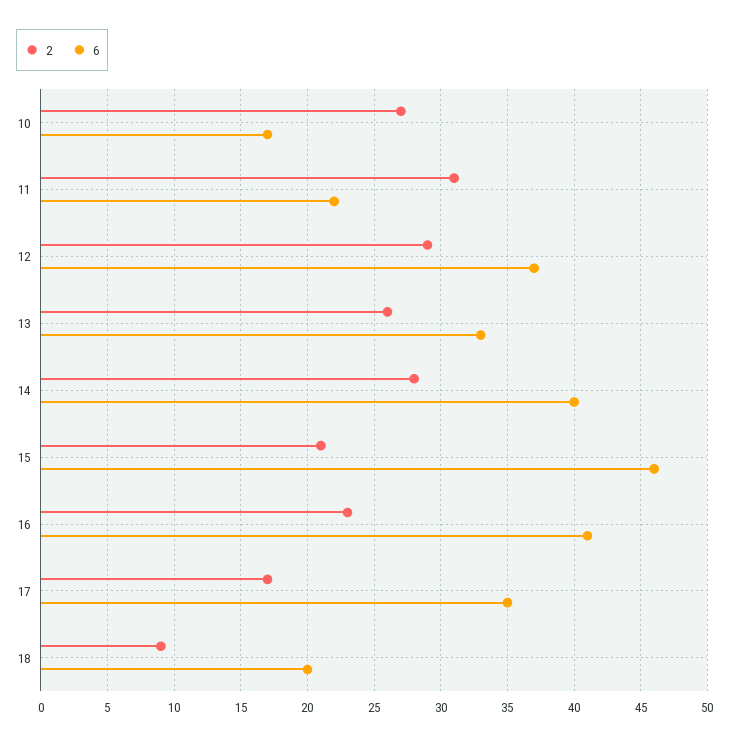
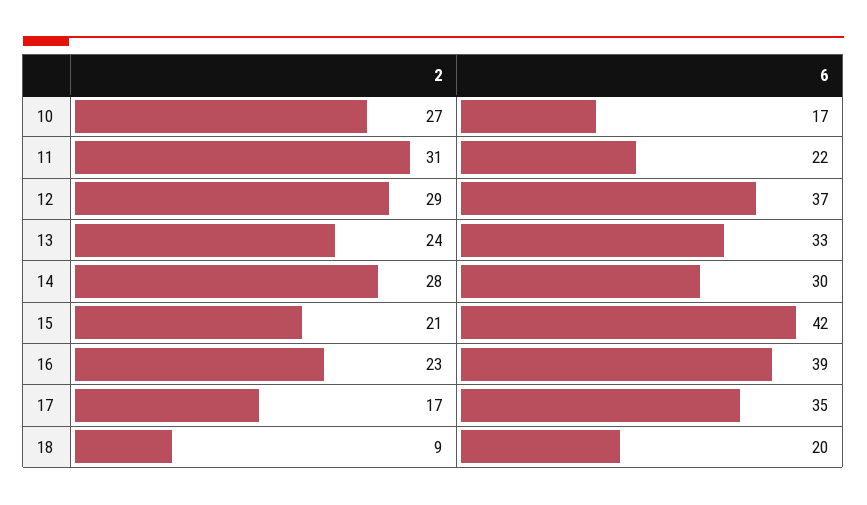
  {
    "2": {
      "10": 27,
      "11": 31,
      "12": 29,
-     "13": 26,
+     "13": 24,
      "14": 28,
      "15": 21,
      "16": 23,
      "17": 17,
      "18": 9
    },
    "6": {
      "10": 17,
      "11": 22,
      "12": 37,
      "13": 33,
-     "14": 40,
+     "14": 30,
-     "15": 46,
+     "15": 42,
-     "16": 41,
+     "16": 39,
      "17": 35,
      "18": 20
    }
  }

